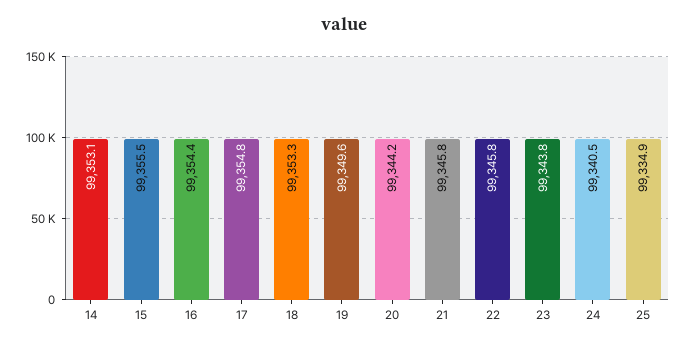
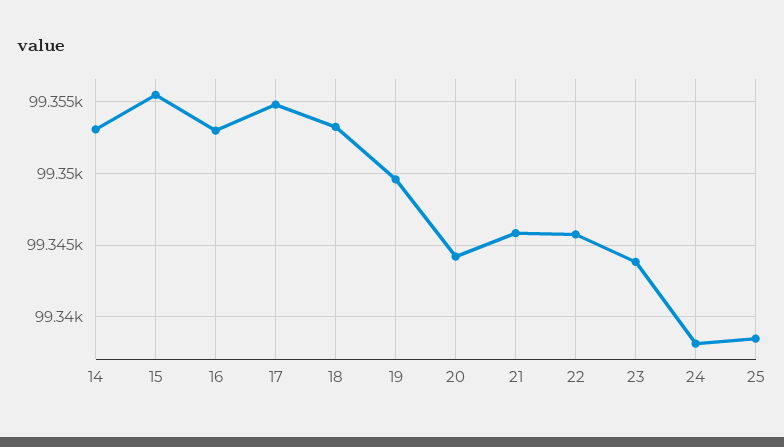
  {
    "14": 99353.1,
    "15": 99355.5,
-   "16": 99354.4,
+   "16": 99353,
    "17": 99354.8,
    "18": 99353.3,
    "19": 99349.6,
    "20": 99344.2,
    "21": 99345.8,
    "22": 99345.8,
    "23": 99343.8,
-   "24": 99340.5,
+   "24": 99338,
-   "25": 99334.9
+   "25": 99338.5
  }

